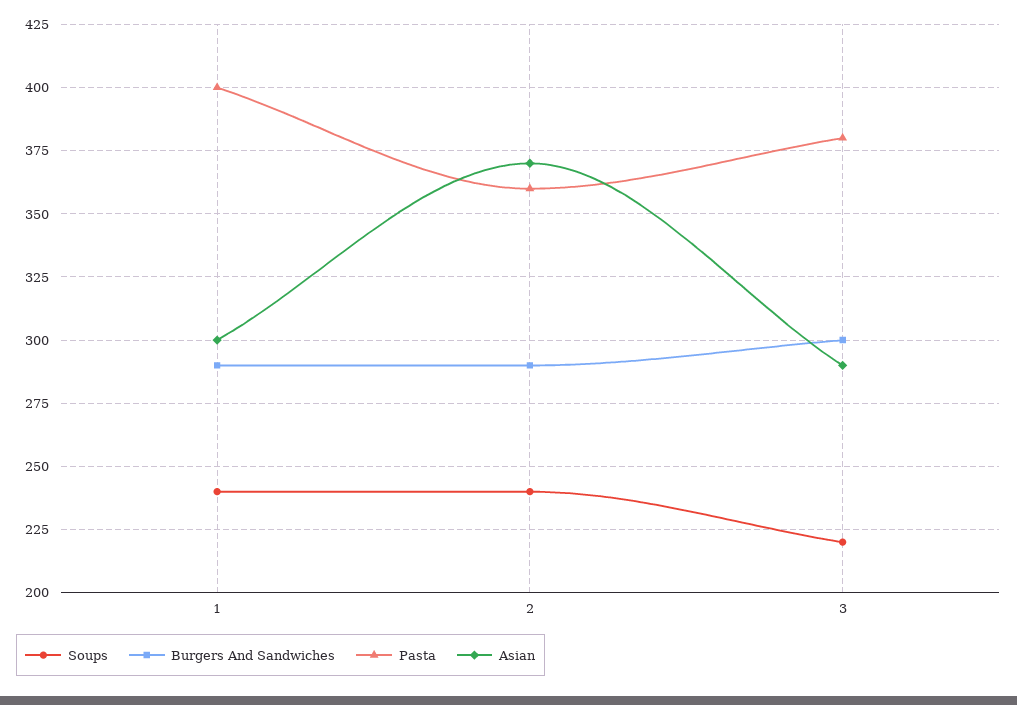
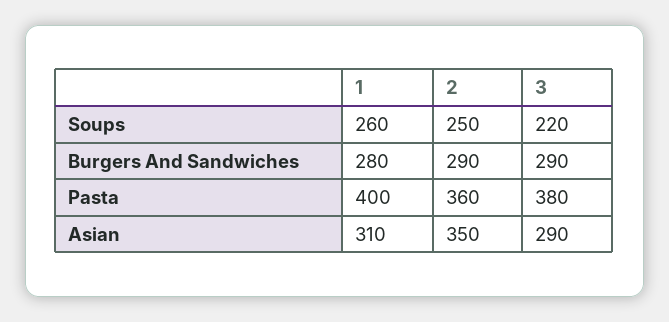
  {
    "Soups": {
-     "1": 240,
+     "1": 260,
-     "2": 240,
+     "2": 250,
      "3": 220
    },
    "Burgers And Sandwiches": {
-     "1": 290,
+     "1": 280,
      "2": 290,
-     "3": 300
+     "3": 290
    },
    "Pasta": {
      "1": 400,
      "2": 360,
      "3": 380
    },
    "Asian": {
-     "1": 300,
+     "1": 310,
-     "2": 370,
+     "2": 350,
      "3": 290
    }
  }

